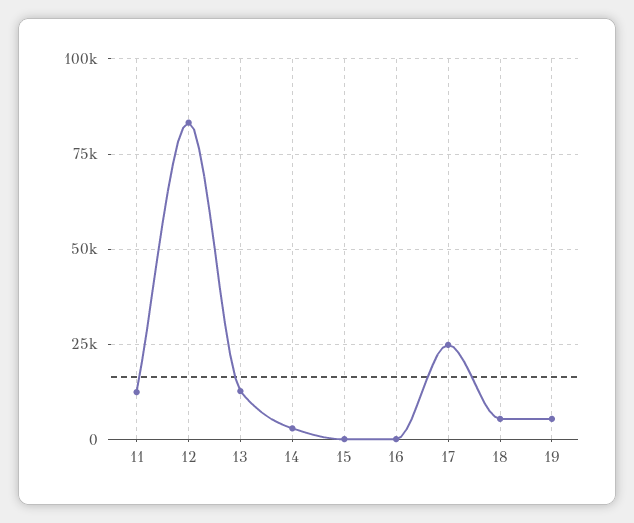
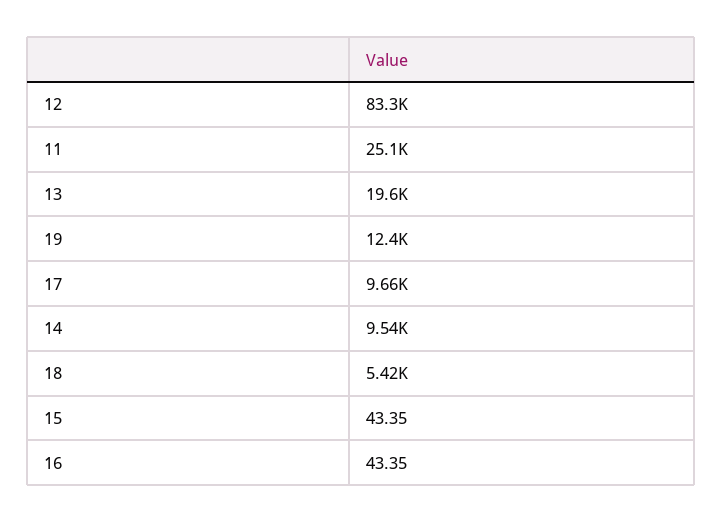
  {
-   "11": 12500,
+   "11": 25100,
    "12": 83300,
-   "13": 12500,
+   "13": 19600,
-   "14": 2500,
+   "14": 9540,
    "15": 43.35,
    "16": 43.35,
-   "17": 25000,
+   "17": 9660,
    "18": 5420,
-   "19": 5000
+   "19": 12400
  }

